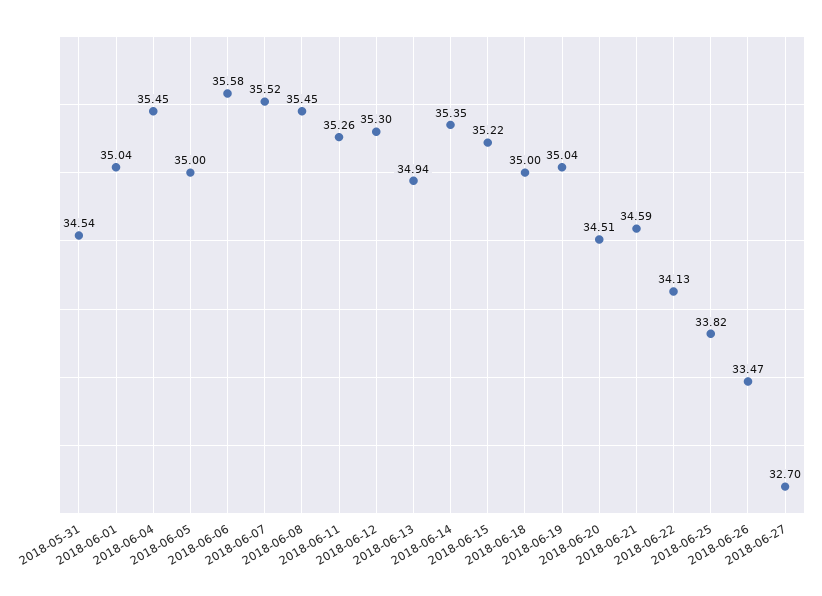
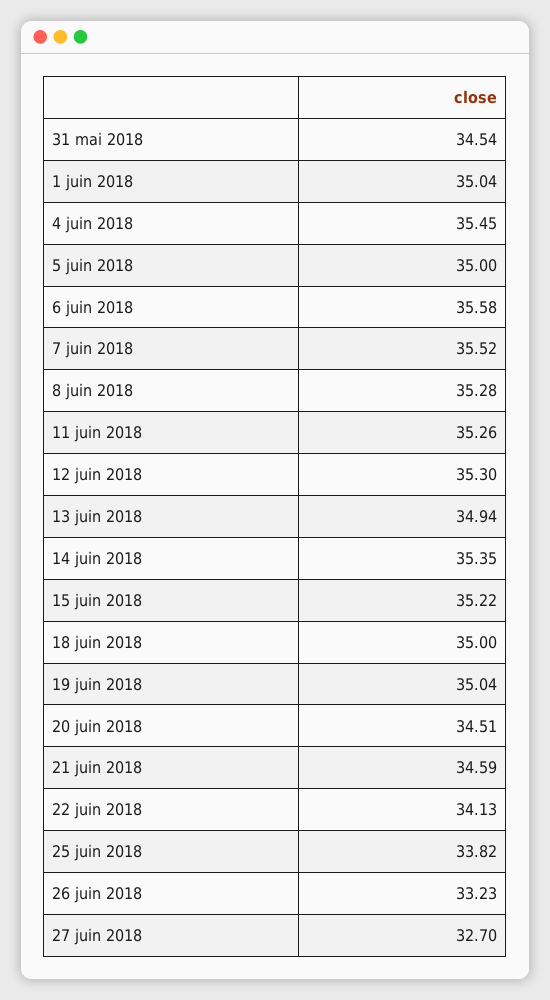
  {
    "2018-05-31": 34.54,
    "2018-06-01": 35.04,
    "2018-06-04": 35.45,
    "2018-06-05": 35,
    "2018-06-06": 35.58,
    "2018-06-07": 35.52,
-   "2018-06-08": 35.45,
+   "2018-06-08": 35.28,
    "2018-06-11": 35.26,
    "2018-06-12": 35.3,
    "2018-06-13": 34.94,
    "2018-06-14": 35.35,
    "2018-06-15": 35.22,
    "2018-06-18": 35,
    "2018-06-19": 35.04,
    "2018-06-20": 34.51,
    "2018-06-21": 34.59,
    "2018-06-22": 34.13,
    "2018-06-25": 33.82,
-   "2018-06-26": 33.47,
+   "2018-06-26": 33.23,
    "2018-06-27": 32.7
  }

